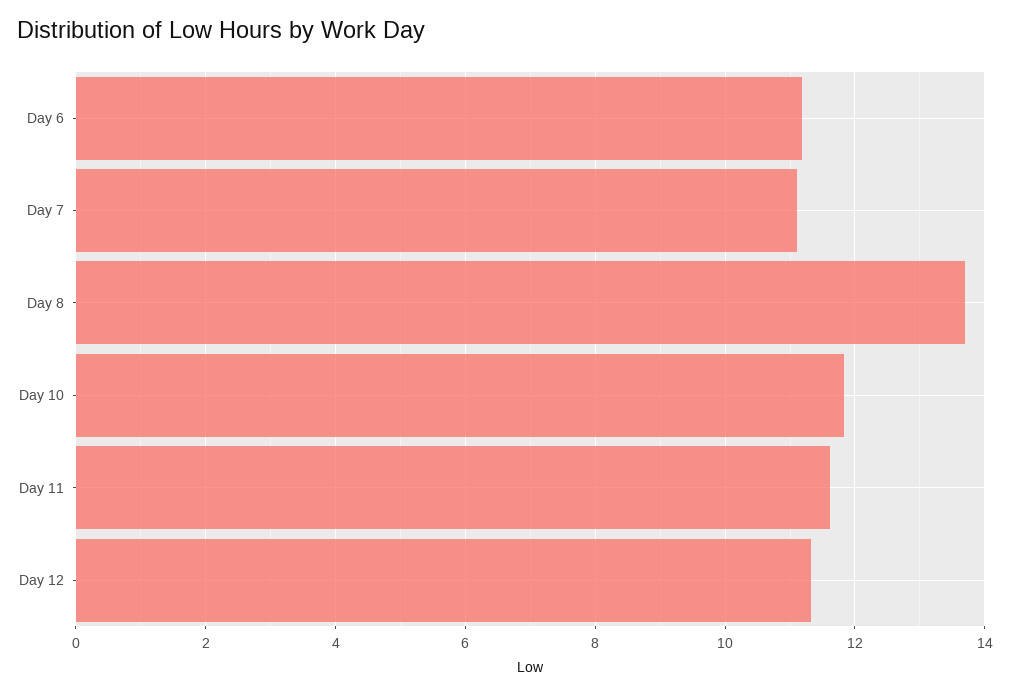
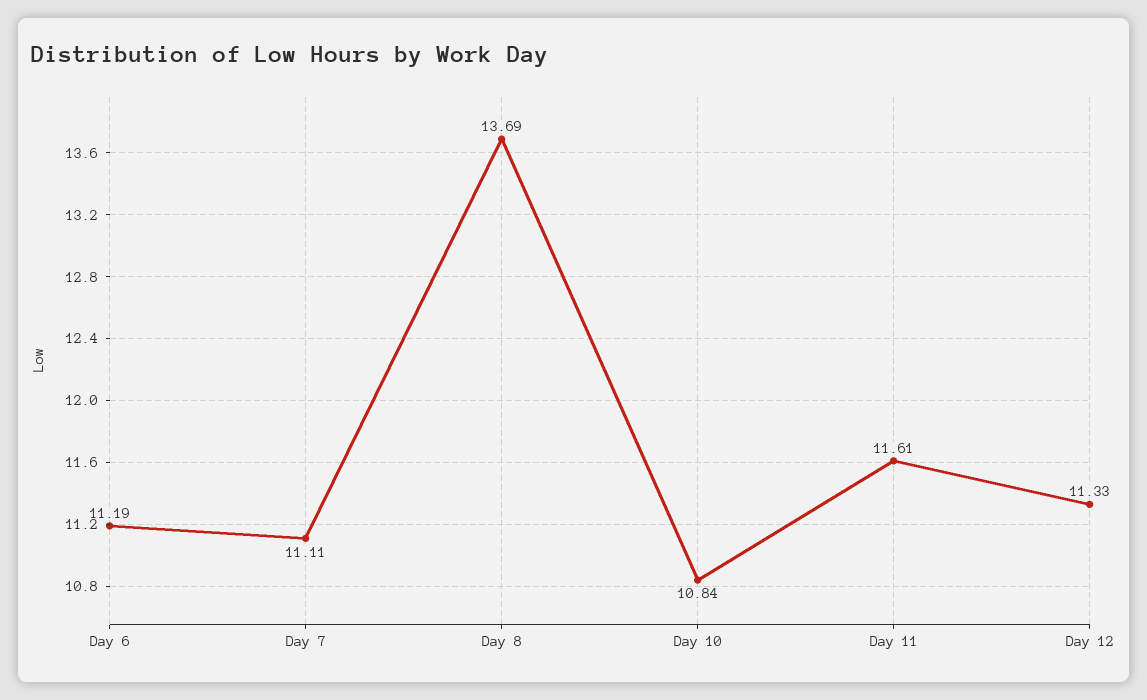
  {
    "Day 6": 11.19,
    "Day 7": 11.11,
    "Day 8": 13.69,
-   "Day 10": 11.8,
+   "Day 10": 10.84,
    "Day 11": 11.61,
    "Day 12": 11.33
  }

